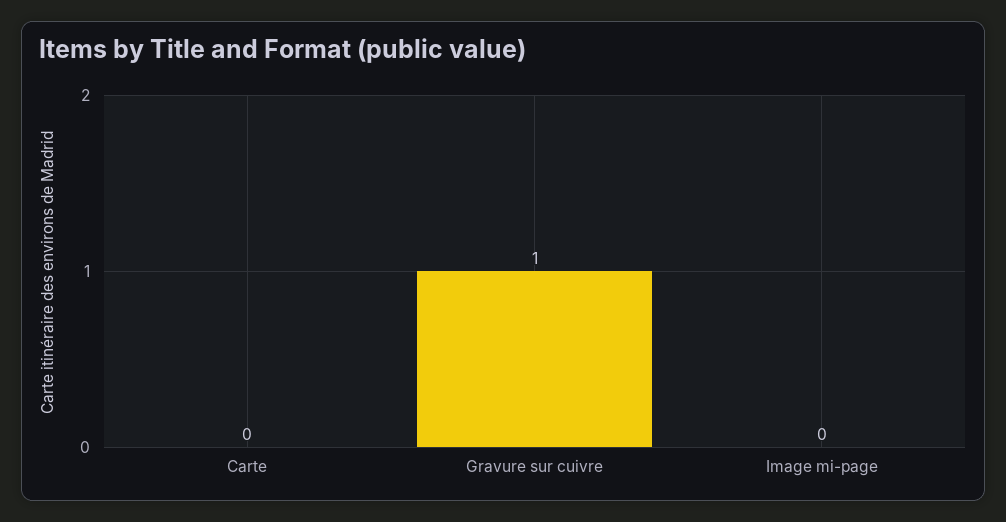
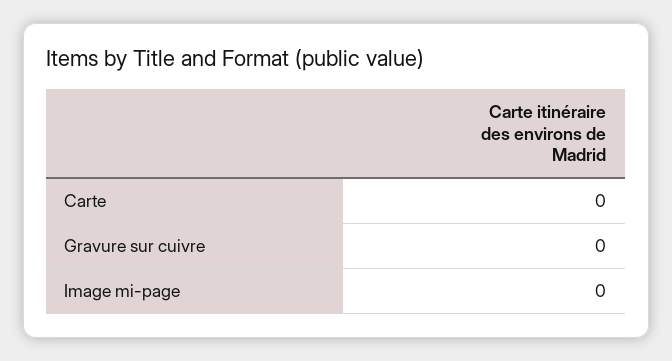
  {
    "Carte": 0,
-   "Gravure sur cuivre": 1,
+   "Gravure sur cuivre": 0,
    "Image mi-page": 0
  }

